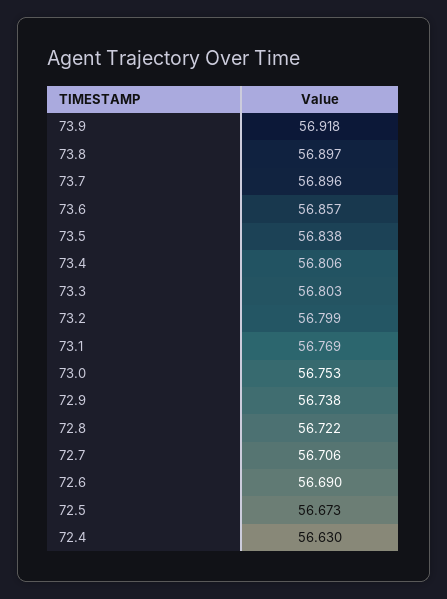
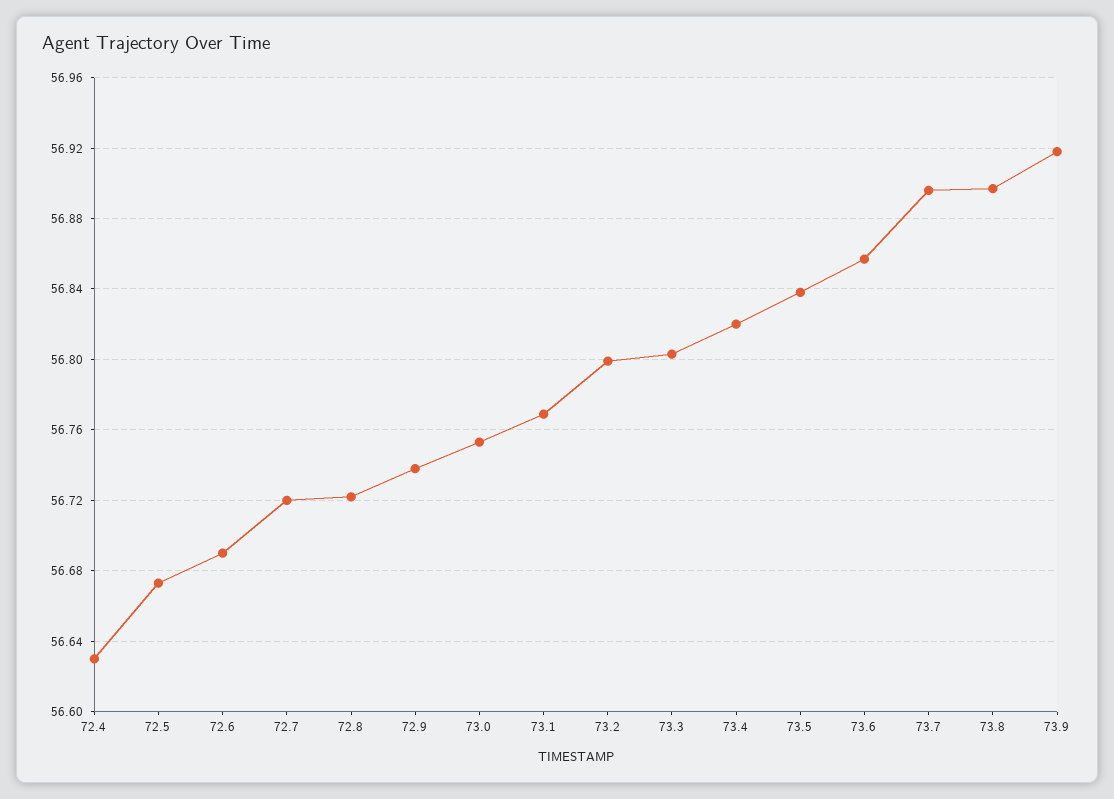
  {
    "73.9": 56.918,
    "73.8": 56.897,
    "73.7": 56.896,
    "73.6": 56.857,
    "73.5": 56.838,
-   "73.4": 56.806,
+   "73.4": 56.82,
    "73.3": 56.803,
    "73.2": 56.799,
    "73.1": 56.769,
    "73.0": 56.753,
    "72.9": 56.738,
    "72.8": 56.722,
-   "72.7": 56.706,
+   "72.7": 56.72,
    "72.6": 56.69,
    "72.5": 56.673,
    "72.4": 56.63
  }

